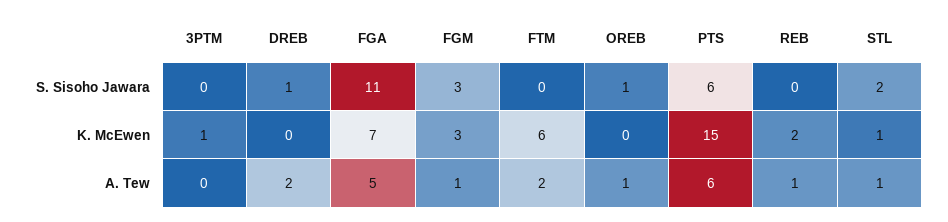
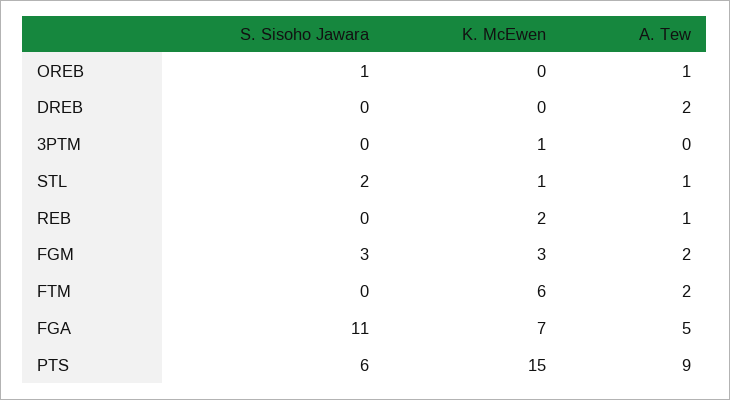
  {
    "3PTM": {
      "S. Sisoho Jawara": 0,
      "K. McEwen": 1,
      "A. Tew": 0
    },
    "DREB": {
-     "S. Sisoho Jawara": 1,
+     "S. Sisoho Jawara": 0,
      "K. McEwen": 0,
      "A. Tew": 2
    },
    "FGA": {
      "S. Sisoho Jawara": 11,
      "K. McEwen": 7,
      "A. Tew": 5
    },
    "FGM": {
      "S. Sisoho Jawara": 3,
      "K. McEwen": 3,
-     "A. Tew": 1
+     "A. Tew": 2
    },
    "FTM": {
      "S. Sisoho Jawara": 0,
      "K. McEwen": 6,
      "A. Tew": 2
    },
    "OREB": {
      "S. Sisoho Jawara": 1,
      "K. McEwen": 0,
      "A. Tew": 1
    },
    "PTS": {
      "S. Sisoho Jawara": 6,
      "K. McEwen": 15,
-     "A. Tew": 6
+     "A. Tew": 9
    },
    "REB": {
      "S. Sisoho Jawara": 0,
      "K. McEwen": 2,
      "A. Tew": 1
    },
    "STL": {
      "S. Sisoho Jawara": 2,
      "K. McEwen": 1,
      "A. Tew": 1
    }
  }

